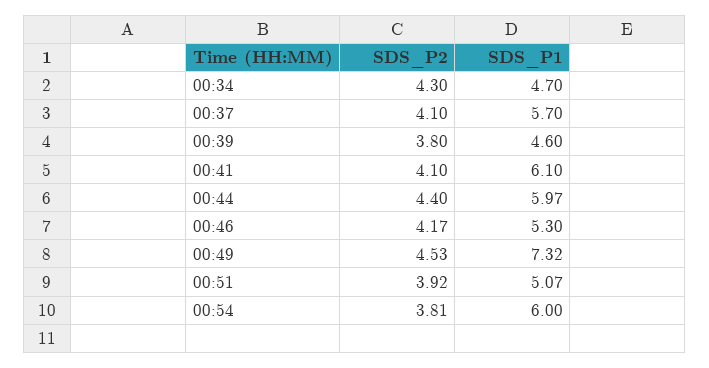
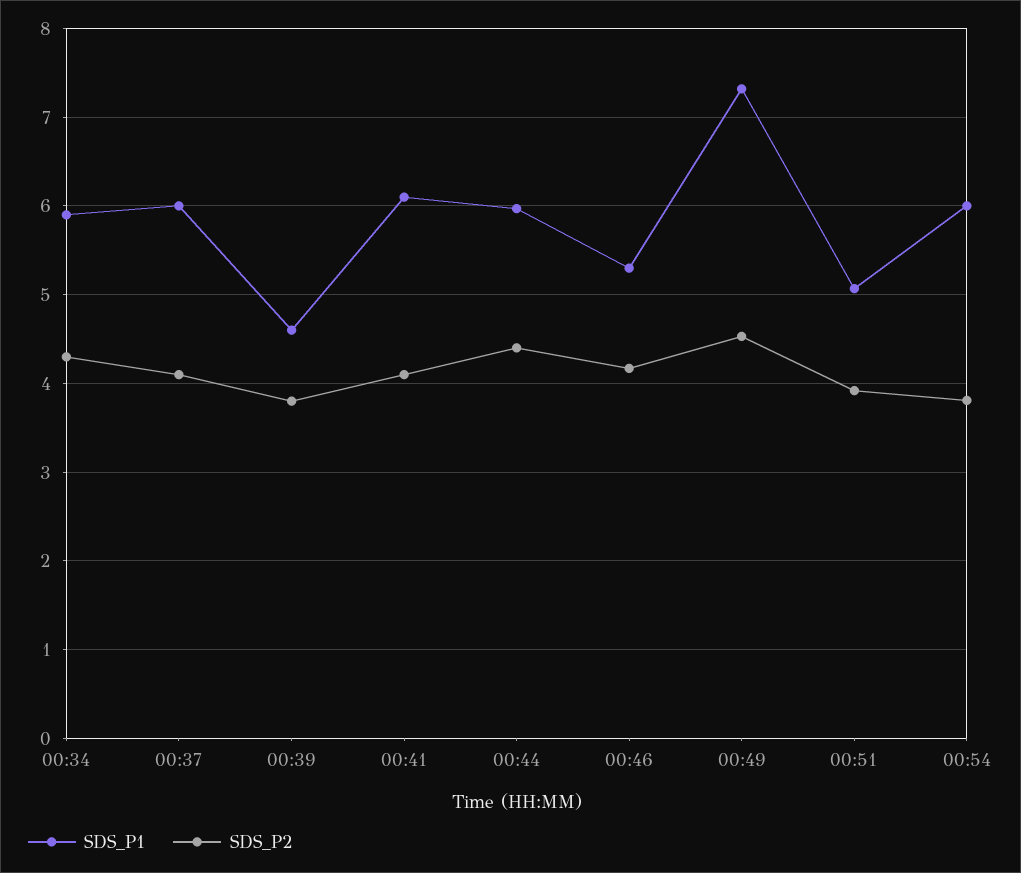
  {
    "SDS_P2": {
      "00:34": 4.3,
      "00:37": 4.1,
      "00:39": 3.8,
      "00:41": 4.1,
      "00:44": 4.4,
      "00:46": 4.17,
      "00:49": 4.53,
      "00:51": 3.92,
      "00:54": 3.81
    },
    "SDS_P1": {
-     "00:34": 4.7,
+     "00:34": 5.9,
-     "00:37": 5.7,
+     "00:37": 6,
      "00:39": 4.6,
      "00:41": 6.1,
      "00:44": 5.97,
      "00:46": 5.3,
      "00:49": 7.32,
      "00:51": 5.07,
      "00:54": 6
    }
  }

